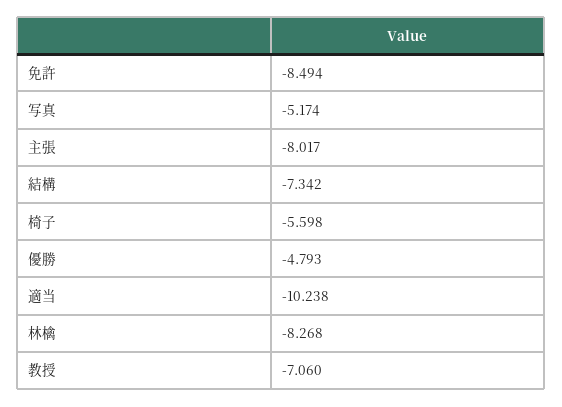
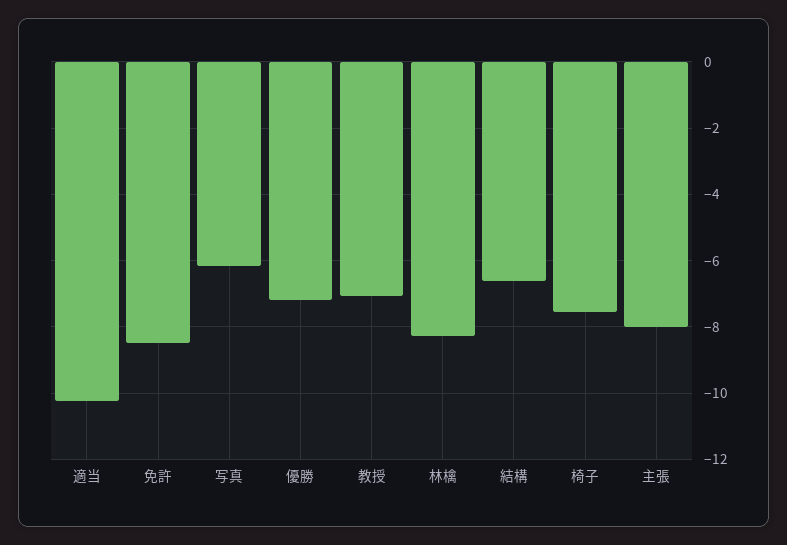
  {
    "免許": -8.494,
-   "写真": -5.174,
+   "写真": -6.2,
    "主張": -8.017,
-   "結構": -7.342,
+   "結構": -6.6,
-   "椅子": -5.598,
+   "椅子": -7.6,
-   "優勝": -4.793,
+   "優勝": -7.2,
    "適当": -10.238,
    "林檎": -8.268,
    "教授": -7.06
  }

